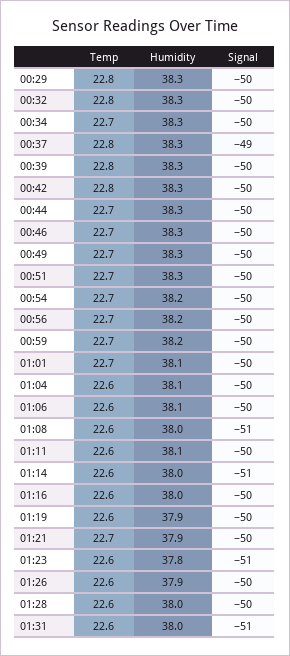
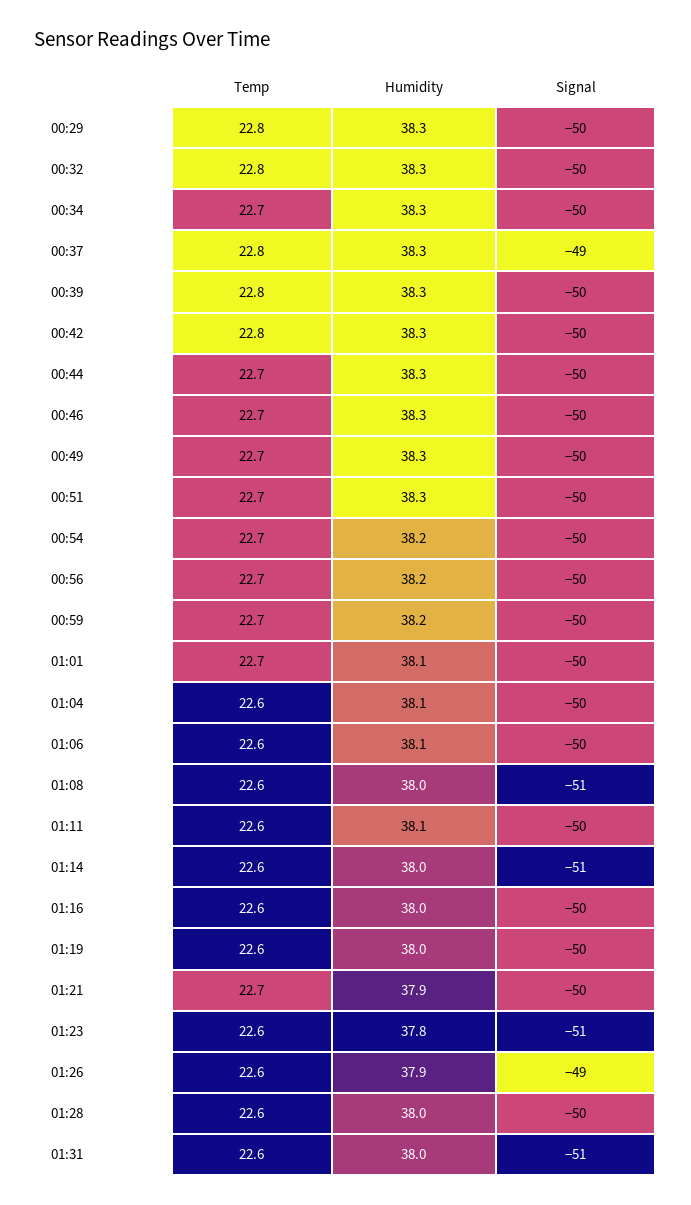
  {
    "Temp": {
      "00:29": 22.8,
      "00:32": 22.8,
      "00:34": 22.7,
      "00:37": 22.8,
      "00:39": 22.8,
      "00:42": 22.8,
      "00:44": 22.7,
      "00:46": 22.7,
      "00:49": 22.7,
      "00:51": 22.7,
      "00:54": 22.7,
      "00:56": 22.7,
      "00:59": 22.7,
      "01:01": 22.7,
      "01:04": 22.6,
      "01:06": 22.6,
      "01:08": 22.6,
      "01:11": 22.6,
      "01:14": 22.6,
      "01:16": 22.6,
      "01:19": 22.6,
      "01:21": 22.7,
      "01:23": 22.6,
      "01:26": 22.6,
      "01:28": 22.6,
      "01:31": 22.6
    },
    "Humidity": {
      "00:29": 38.3,
      "00:32": 38.3,
      "00:34": 38.3,
      "00:37": 38.3,
      "00:39": 38.3,
      "00:42": 38.3,
      "00:44": 38.3,
      "00:46": 38.3,
      "00:49": 38.3,
      "00:51": 38.3,
      "00:54": 38.2,
      "00:56": 38.2,
      "00:59": 38.2,
      "01:01": 38.1,
      "01:04": 38.1,
      "01:06": 38.1,
      "01:08": 38,
      "01:11": 38.1,
      "01:14": 38,
      "01:16": 38,
-     "01:19": 37.9,
+     "01:19": 38,
      "01:21": 37.9,
      "01:23": 37.8,
      "01:26": 37.9,
      "01:28": 38,
      "01:31": 38
    },
    "Signal": {
      "00:29": -50,
      "00:32": -50,
      "00:34": -50,
      "00:37": -49,
      "00:39": -50,
      "00:42": -50,
      "00:44": -50,
      "00:46": -50,
      "00:49": -50,
      "00:51": -50,
      "00:54": -50,
      "00:56": -50,
      "00:59": -50,
      "01:01": -50,
      "01:04": -50,
      "01:06": -50,
      "01:08": -51,
      "01:11": -50,
      "01:14": -51,
      "01:16": -50,
      "01:19": -50,
      "01:21": -50,
      "01:23": -51,
-     "01:26": -50,
+     "01:26": -49,
      "01:28": -50,
      "01:31": -51
    }
  }

